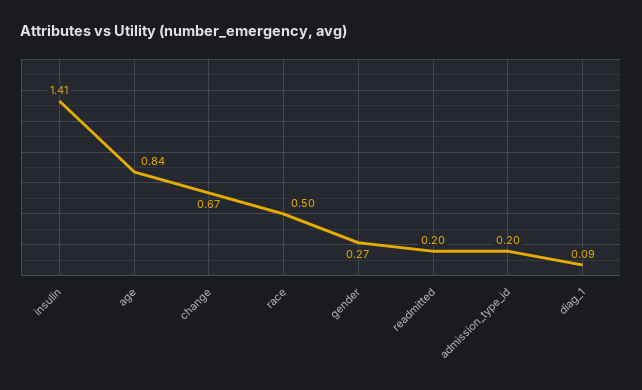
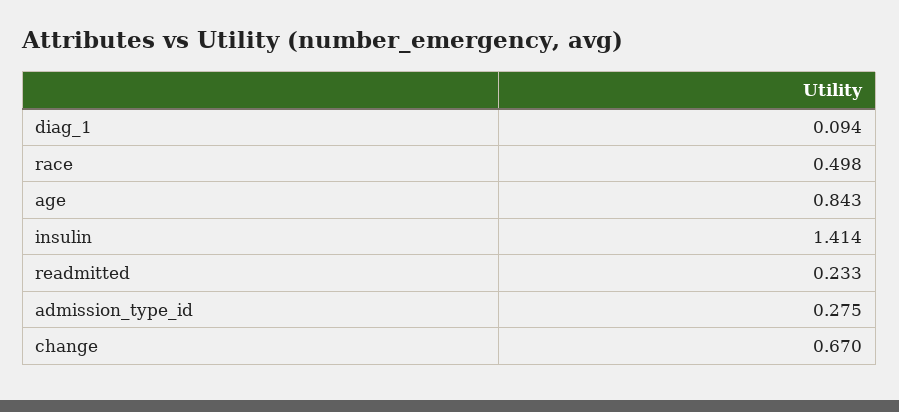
  {
    "insulin": 1.414,
    "age": 0.843,
    "change": 0.67,
    "race": 0.498,
-   "gender": 0.27,
-   "readmitted": 0.2,
+   "readmitted": 0.233,
-   "admission_type_id": 0.2,
+   "admission_type_id": 0.275,
    "diag_1": 0.094
  }

